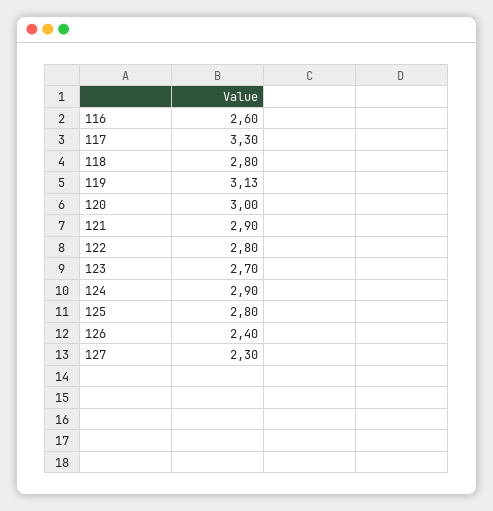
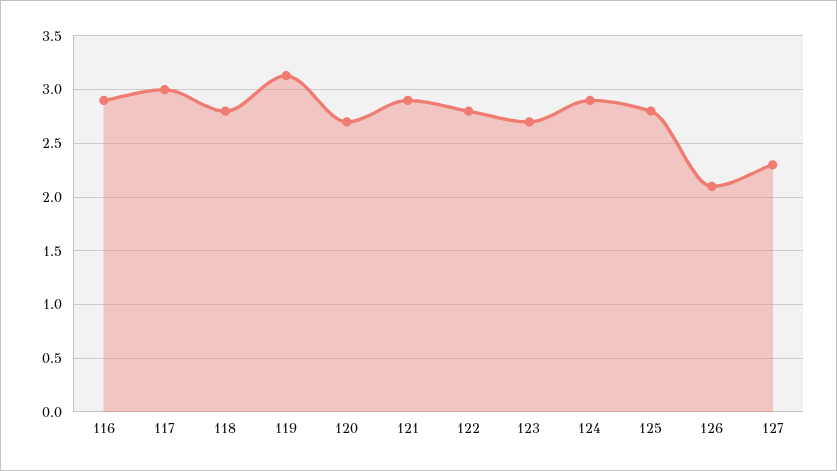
  {
-   "116": 2.6,
+   "116": 2.9,
-   "117": 3.3,
+   "117": 3,
    "118": 2.8,
    "119": 3.13,
-   "120": 3,
+   "120": 2.7,
    "121": 2.9,
    "122": 2.8,
    "123": 2.7,
    "124": 2.9,
    "125": 2.8,
-   "126": 2.4,
+   "126": 2.1,
    "127": 2.3
  }

